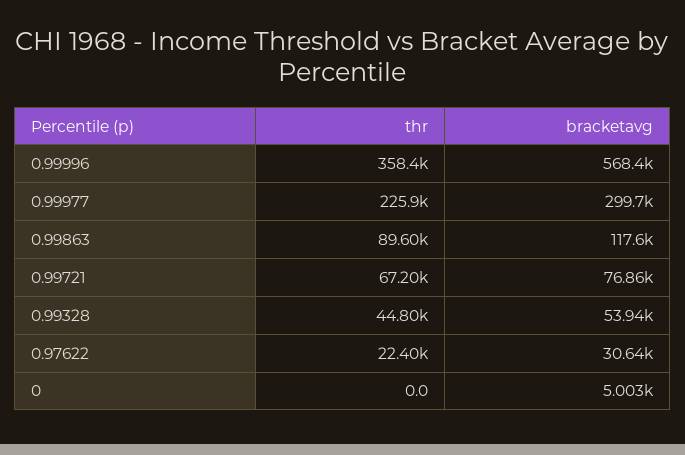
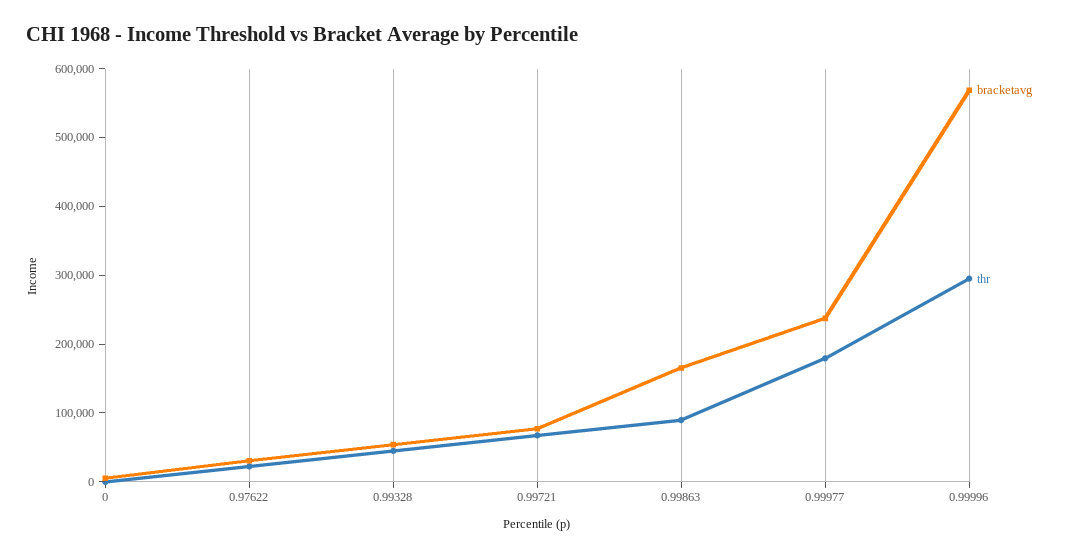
  {
    "thr": {
-     "0.99996": 358400,
+     "0.99996": 300000,
-     "0.99977": 225900,
+     "0.99977": 180000,
      "0.99863": 89600,
      "0.99721": 67200,
      "0.99328": 44800,
      "0.97622": 22400,
      "0": 0
    },
    "bracketavg": {
      "0.99996": 568400,
-     "0.99977": 299700,
+     "0.99977": 240000,
-     "0.99863": 117600,
+     "0.99863": 160000,
      "0.99721": 76860,
      "0.99328": 53940,
      "0.97622": 30640,
      "0": 5003
    }
  }

